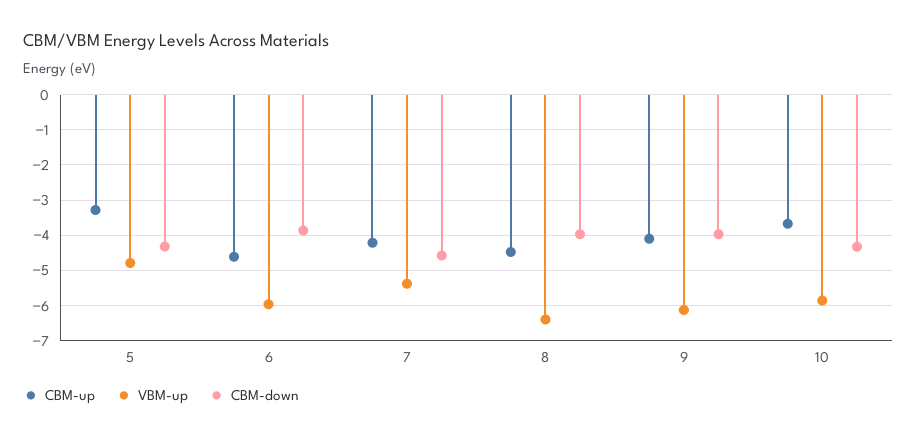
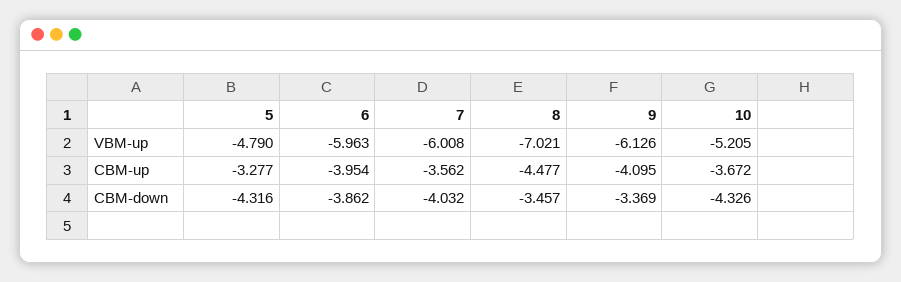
  {
    "CBM-up": {
      "5": -3.277,
-     "6": -4.6,
+     "6": -3.954,
-     "7": -4.2,
+     "7": -3.562,
      "8": -4.477,
      "9": -4.095,
      "10": -3.672
    },
    "VBM-up": {
      "5": -4.79,
      "6": -5.963,
-     "7": -5.4,
+     "7": -6.008,
-     "8": -6.4,
+     "8": -7.021,
      "9": -6.126,
-     "10": -5.8
+     "10": -5.205
    },
    "CBM-down": {
      "5": -4.316,
      "6": -3.862,
-     "7": -4.6,
+     "7": -4.032,
-     "8": -4,
+     "8": -3.457,
-     "9": -4,
+     "9": -3.369,
      "10": -4.326
    }
  }

